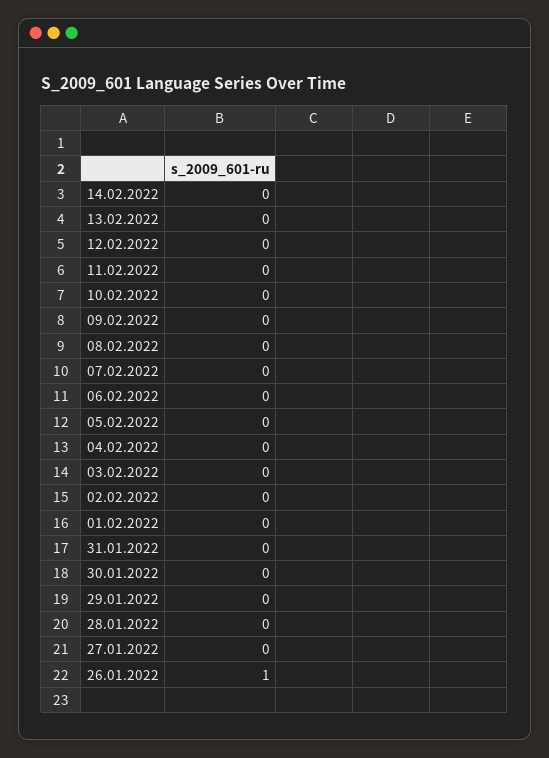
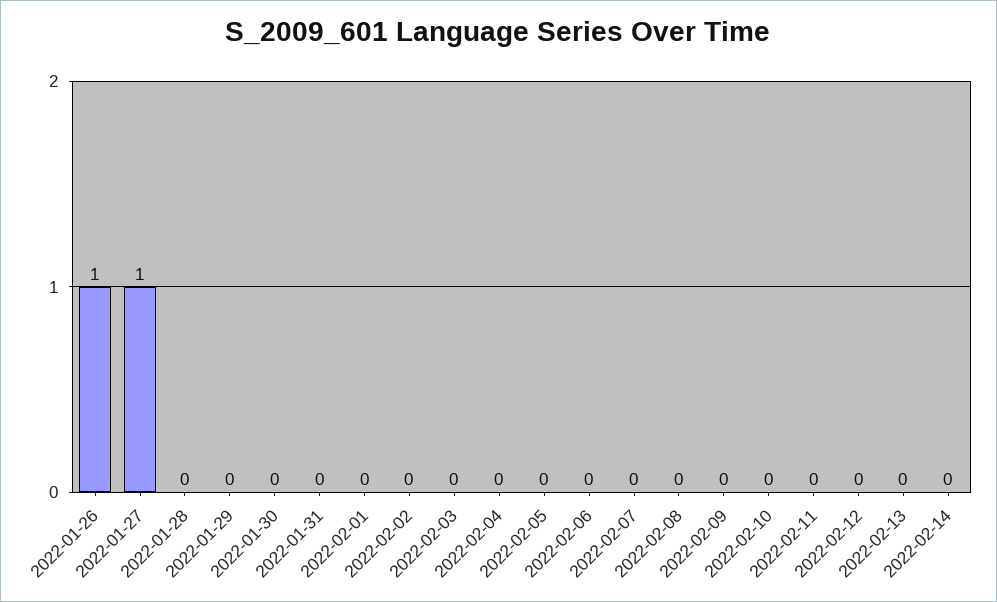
  {
    "14.02.2022": 0,
    "13.02.2022": 0,
    "12.02.2022": 0,
    "11.02.2022": 0,
    "10.02.2022": 0,
    "09.02.2022": 0,
    "08.02.2022": 0,
    "07.02.2022": 0,
    "06.02.2022": 0,
    "05.02.2022": 0,
    "04.02.2022": 0,
    "03.02.2022": 0,
    "02.02.2022": 0,
    "01.02.2022": 0,
    "31.01.2022": 0,
    "30.01.2022": 0,
    "29.01.2022": 0,
    "28.01.2022": 0,
-   "27.01.2022": 0,
+   "27.01.2022": 1,
    "26.01.2022": 1
  }

